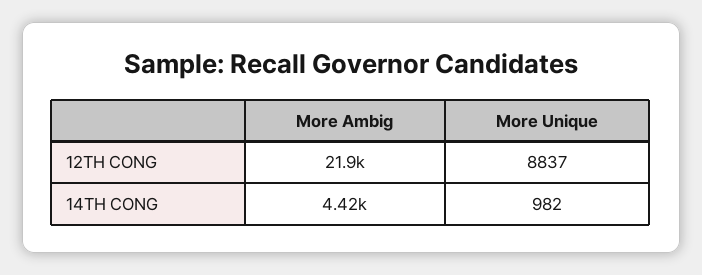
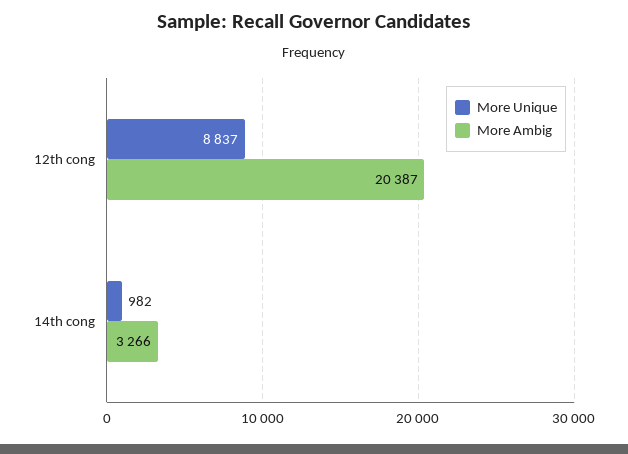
  {
    "More Ambig": {
-     "12TH CONG": 21900,
+     "12TH CONG": 20387,
-     "14TH CONG": 4420
+     "14TH CONG": 3266
    },
    "More Unique": {
      "12TH CONG": 8837,
      "14TH CONG": 982
    }
  }

